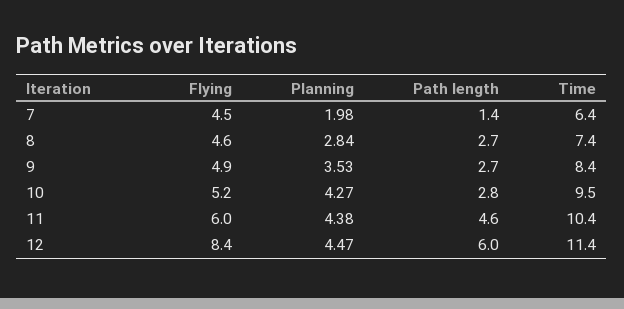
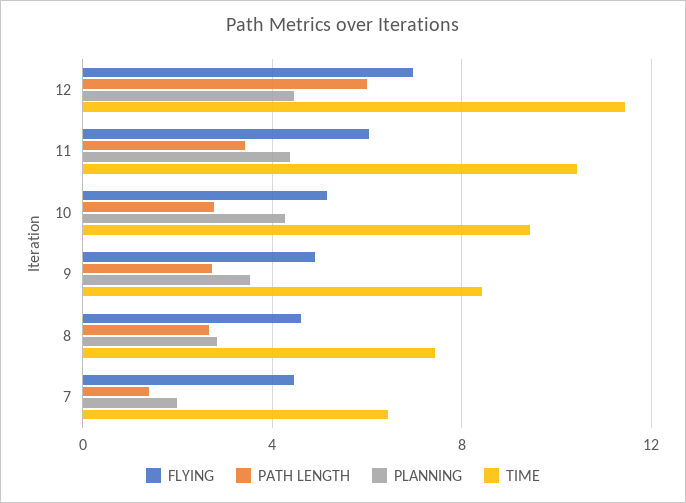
  {
    "Flying": {
      "7": 4.5,
      "8": 4.6,
      "9": 4.9,
      "10": 5.2,
      "11": 6,
-     "12": 8.4
+     "12": 7
    },
    "Planning": {
      "7": 1.98,
      "8": 2.84,
      "9": 3.53,
      "10": 4.27,
      "11": 4.38,
      "12": 4.47
    },
    "Path length": {
      "7": 1.4,
      "8": 2.7,
      "9": 2.7,
      "10": 2.8,
-     "11": 4.6,
+     "11": 3.5,
      "12": 6
    },
    "Time": {
      "7": 6.4,
      "8": 7.4,
      "9": 8.4,
      "10": 9.5,
      "11": 10.4,
      "12": 11.4
    }
  }

